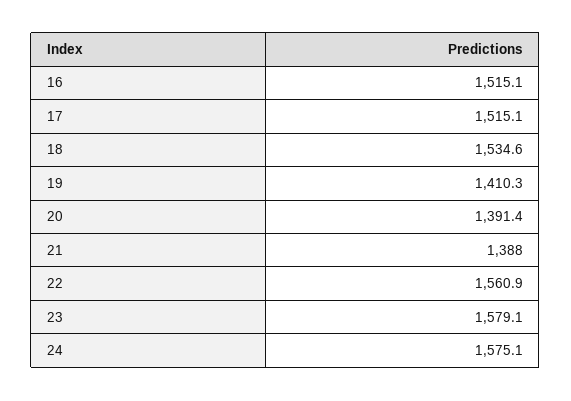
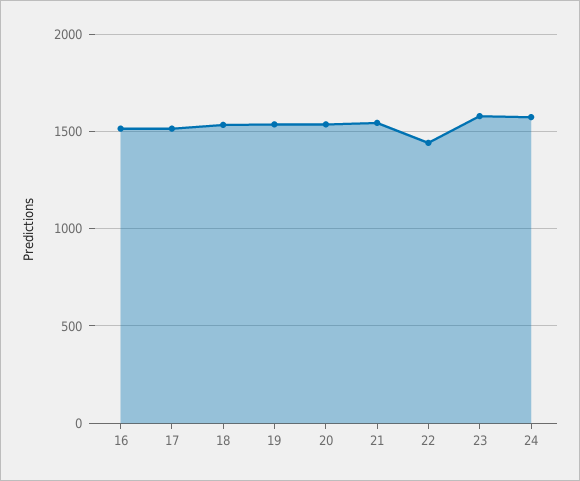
  {
    "16": 1515.1,
    "17": 1515.1,
    "18": 1534.6,
-   "19": 1410.3,
+   "19": 1550,
-   "20": 1391.4,
+   "20": 1550,
-   "21": 1388,
+   "21": 1550,
-   "22": 1560.9,
+   "22": 1450,
    "23": 1579.1,
    "24": 1575.1
  }

